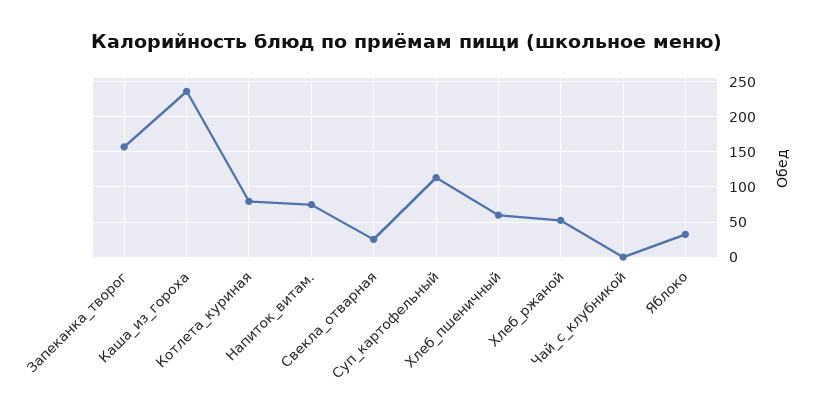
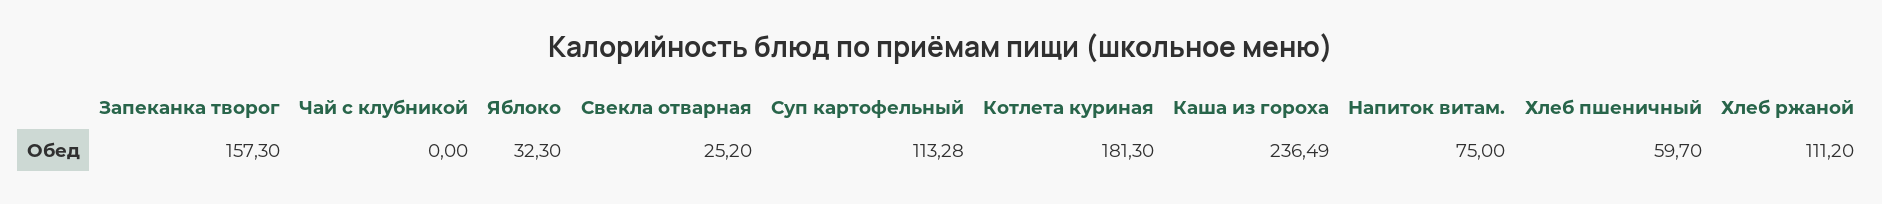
  {
    "Запеканка_творог": 157.3,
    "Каша_из_гороха": 236.49,
-   "Котлета_куриная": 80,
+   "Котлета_куриная": 181.3,
    "Напиток_витам.": 75,
    "Свекла_отварная": 25.2,
    "Суп_картофельный": 113.28,
    "Хлеб_пшеничный": 59.7,
-   "Хлеб_ржаной": 50,
+   "Хлеб_ржаной": 111.2,
    "Чай_с_клубникой": 0,
    "Яблоко": 32.3
  }

